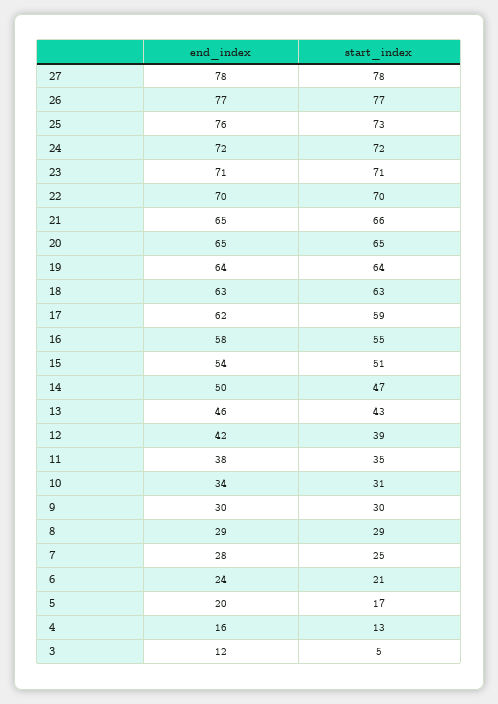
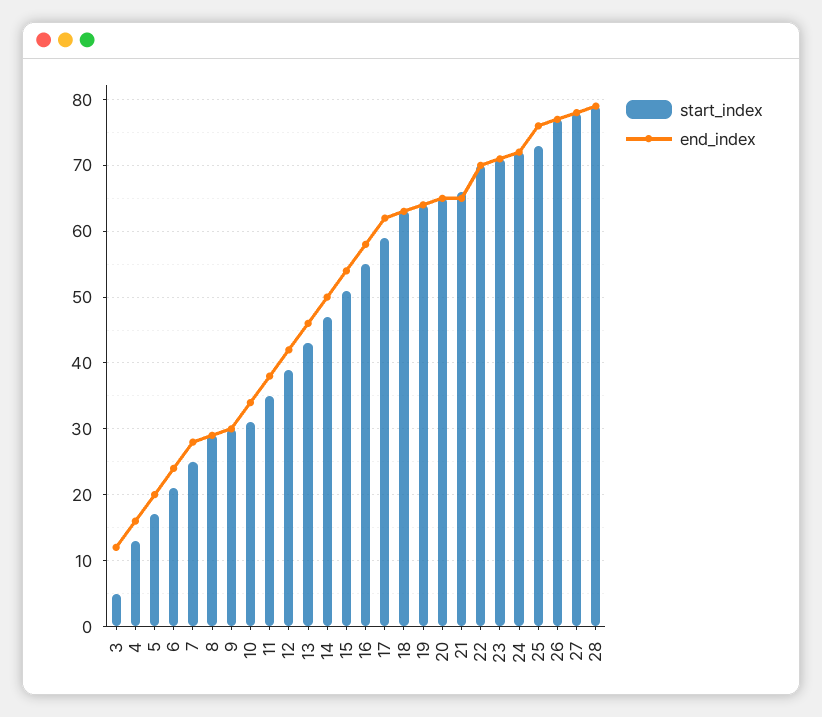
  {
    "end_index": {
      "27": 78,
      "26": 77,
      "25": 76,
      "24": 72,
      "23": 71,
      "22": 70,
      "21": 65,
      "20": 65,
      "19": 64,
      "18": 63,
      "17": 62,
      "16": 58,
      "15": 54,
      "14": 50,
      "13": 46,
      "12": 42,
      "11": 38,
      "10": 34,
      "9": 30,
      "8": 29,
      "7": 28,
      "6": 24,
      "5": 20,
      "4": 16,
-     "3": 12
+     "3": 12,
+     "28": 79
    },
    "start_index": {
      "27": 78,
      "26": 77,
      "25": 73,
      "24": 72,
      "23": 71,
      "22": 70,
      "21": 66,
      "20": 65,
      "19": 64,
      "18": 63,
      "17": 59,
      "16": 55,
      "15": 51,
      "14": 47,
      "13": 43,
      "12": 39,
      "11": 35,
      "10": 31,
      "9": 30,
      "8": 29,
      "7": 25,
      "6": 21,
      "5": 17,
      "4": 13,
-     "3": 5
+     "3": 5,
+     "28": 79
    }
  }

